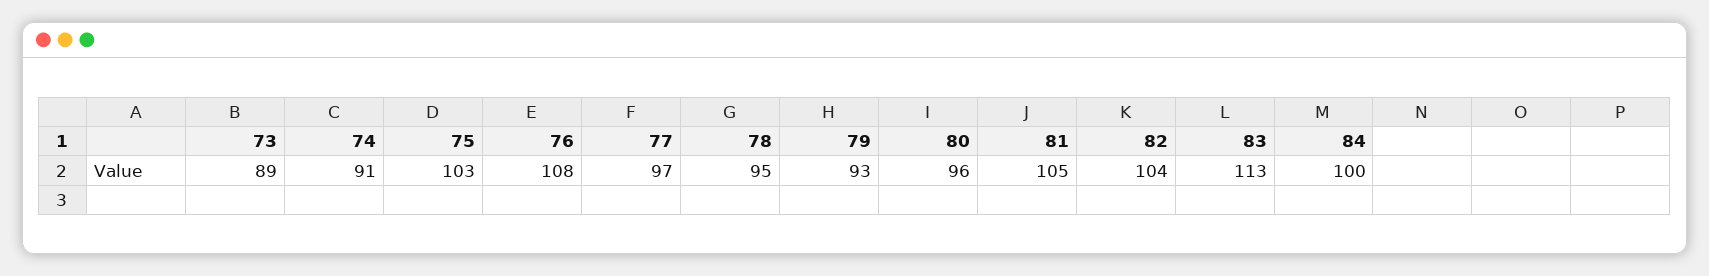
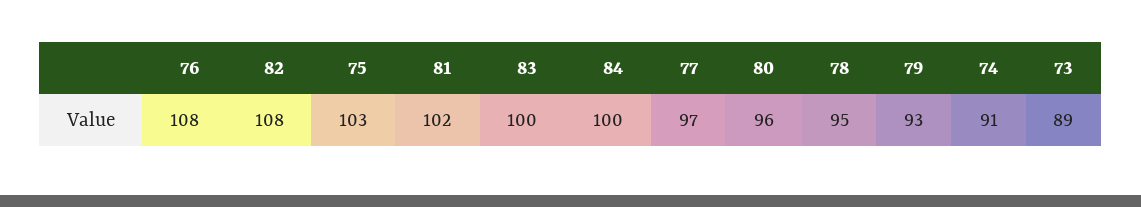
  {
    "73": 89,
    "74": 91,
    "75": 103,
    "76": 108,
    "77": 97,
    "78": 95,
    "79": 93,
    "80": 96,
-   "81": 105,
+   "81": 102,
-   "82": 104,
+   "82": 108,
-   "83": 113,
+   "83": 100,
    "84": 100
  }

